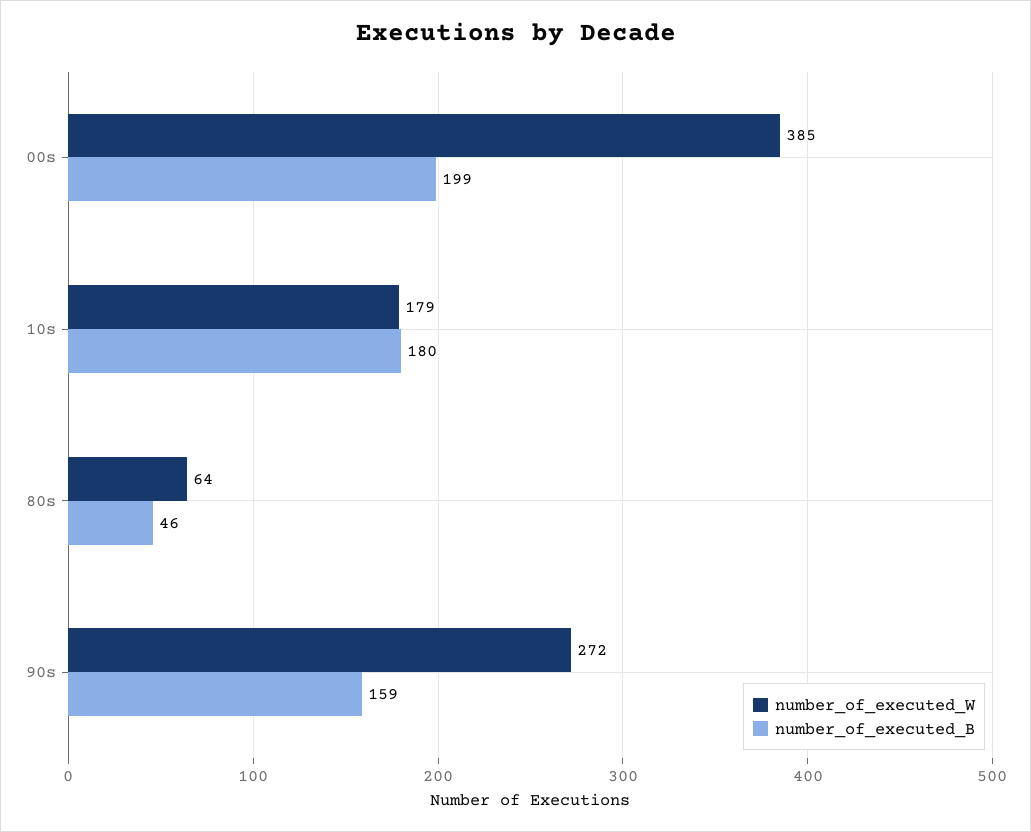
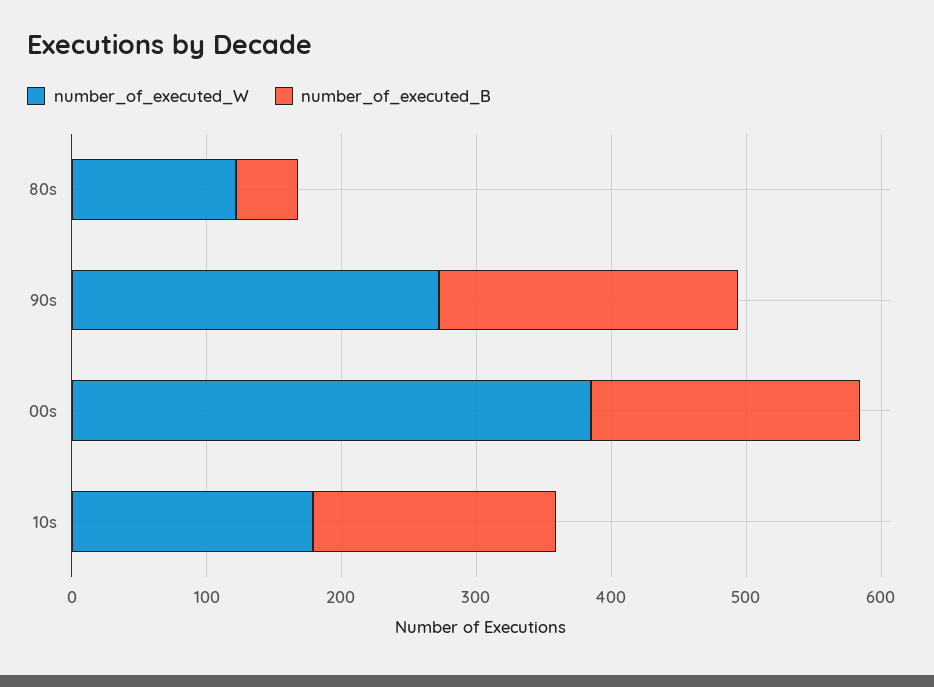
  {
    "number_of_executed_W": {
      "00s": 385,
      "10s": 179,
-     "80s": 64,
+     "80s": 120,
      "90s": 272
    },
    "number_of_executed_B": {
      "00s": 199,
      "10s": 180,
      "80s": 46,
-     "90s": 159
+     "90s": 220
    }
  }

